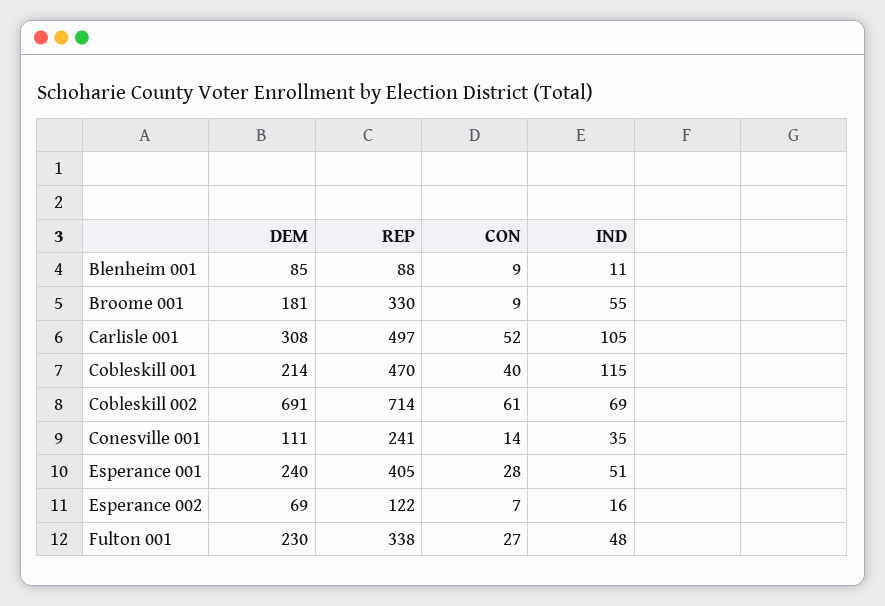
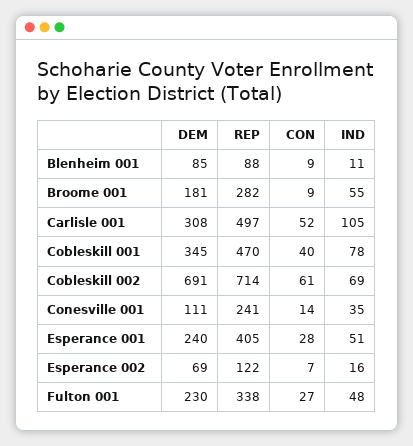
  {
    "DEM": {
      "Blenheim 001": 85,
      "Broome 001": 181,
      "Carlisle 001": 308,
-     "Cobleskill 001": 214,
+     "Cobleskill 001": 345,
      "Cobleskill 002": 691,
      "Conesville 001": 111,
      "Esperance 001": 240,
      "Esperance 002": 69,
      "Fulton 001": 230
    },
    "REP": {
      "Blenheim 001": 88,
-     "Broome 001": 330,
+     "Broome 001": 282,
      "Carlisle 001": 497,
      "Cobleskill 001": 470,
      "Cobleskill 002": 714,
      "Conesville 001": 241,
      "Esperance 001": 405,
      "Esperance 002": 122,
      "Fulton 001": 338
    },
    "CON": {
      "Blenheim 001": 9,
      "Broome 001": 9,
      "Carlisle 001": 52,
      "Cobleskill 001": 40,
      "Cobleskill 002": 61,
      "Conesville 001": 14,
      "Esperance 001": 28,
      "Esperance 002": 7,
      "Fulton 001": 27
    },
    "IND": {
      "Blenheim 001": 11,
      "Broome 001": 55,
      "Carlisle 001": 105,
-     "Cobleskill 001": 115,
+     "Cobleskill 001": 78,
      "Cobleskill 002": 69,
      "Conesville 001": 35,
      "Esperance 001": 51,
      "Esperance 002": 16,
      "Fulton 001": 48
    }
  }

